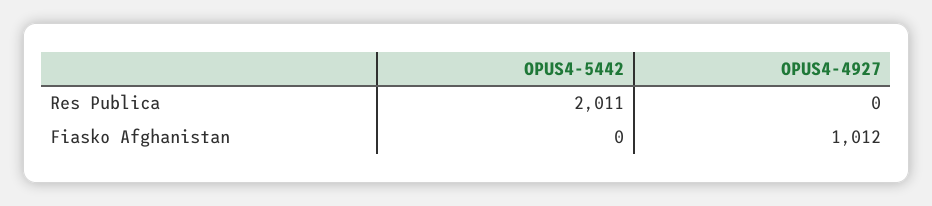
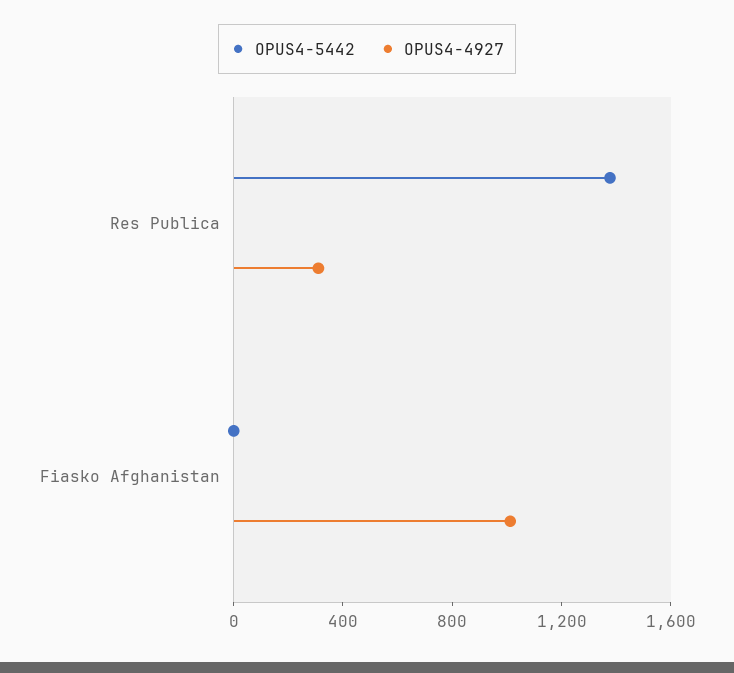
  {
    "OPUS4-5442": {
-     "Res Publica": 2011,
+     "Res Publica": 1400,
      "Fiasko Afghanistan": 0
    },
    "OPUS4-4927": {
-     "Res Publica": 0,
+     "Res Publica": 300,
      "Fiasko Afghanistan": 1012
    }
  }

